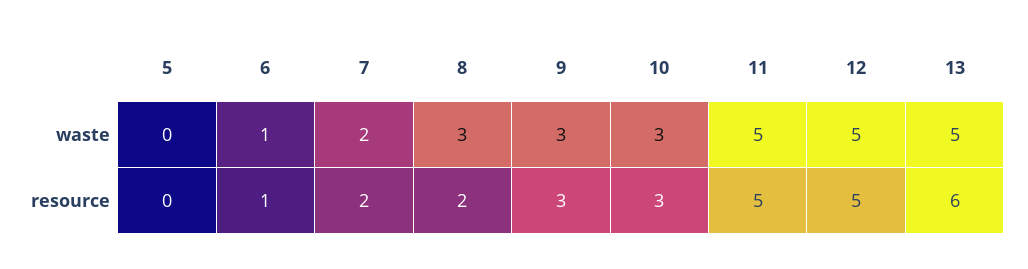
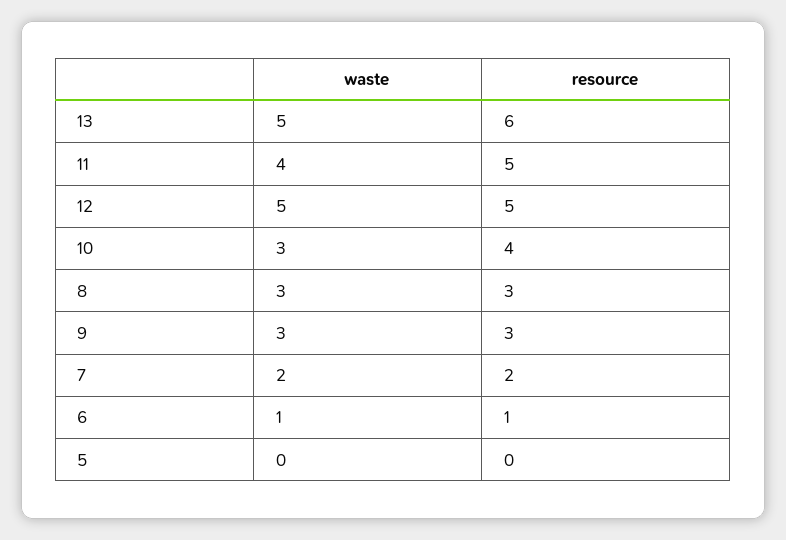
  {
    "5": {
      "waste": 0,
      "resource": 0
    },
    "6": {
      "waste": 1,
      "resource": 1
    },
    "7": {
      "waste": 2,
      "resource": 2
    },
    "8": {
      "waste": 3,
-     "resource": 2
+     "resource": 3
    },
    "9": {
      "waste": 3,
      "resource": 3
    },
    "10": {
      "waste": 3,
-     "resource": 3
+     "resource": 4
    },
    "11": {
-     "waste": 5,
+     "waste": 4,
      "resource": 5
    },
    "12": {
      "waste": 5,
      "resource": 5
    },
    "13": {
      "waste": 5,
      "resource": 6
    }
  }

